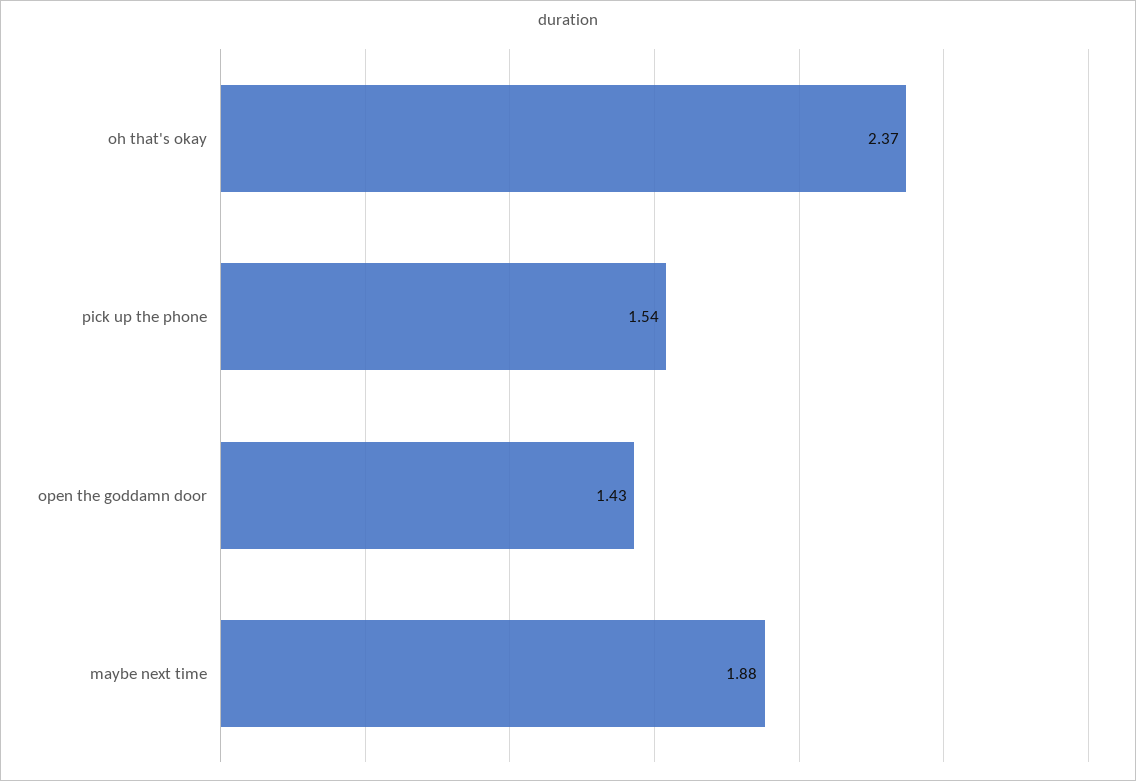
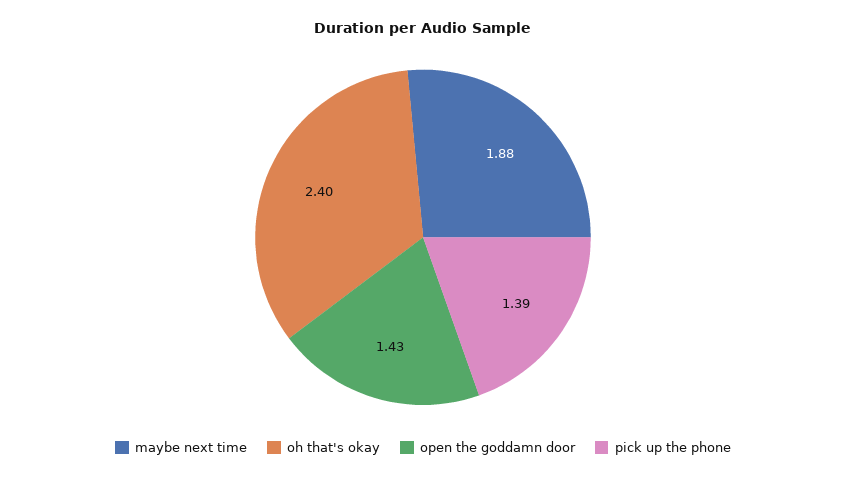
  {
-   "oh that's okay": 2.37,
+   "oh that's okay": 2.4,
-   "pick up the phone": 1.54,
+   "pick up the phone": 1.39,
    "open the goddamn door": 1.43,
    "maybe next time": 1.88
  }

